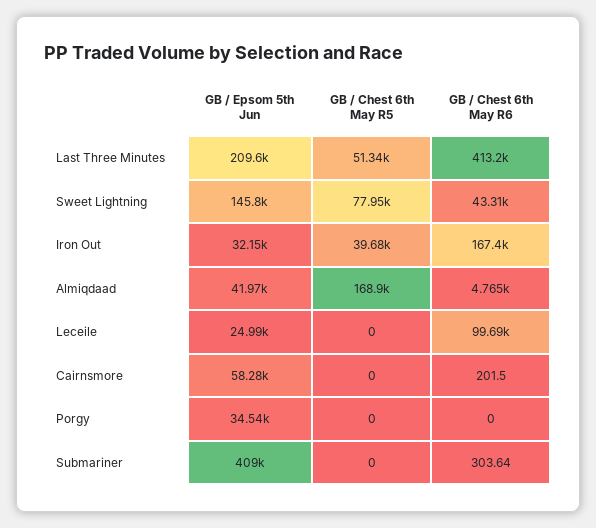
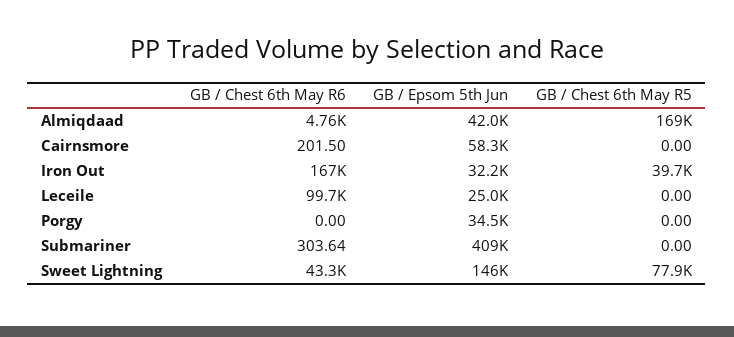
  {
    "GB / Epsom 5th Jun": {
-     "Last Three Minutes": 209600,
      "Sweet Lightning": 145800,
      "Iron Out": 32150,
      "Almiqdaad": 41970,
      "Leceile": 24990,
      "Cairnsmore": 58280,
      "Porgy": 34540,
      "Submariner": 409000
    },
    "GB / Chest 6th May R5": {
-     "Last Three Minutes": 51340,
      "Sweet Lightning": 77950,
      "Iron Out": 39680,
      "Almiqdaad": 168900,
      "Leceile": 0,
      "Cairnsmore": 0,
      "Porgy": 0,
      "Submariner": 0
    },
    "GB / Chest 6th May R6": {
-     "Last Three Minutes": 413200,
      "Sweet Lightning": 43310,
      "Iron Out": 167400,
      "Almiqdaad": 4765,
      "Leceile": 99690,
      "Cairnsmore": 201.5,
      "Porgy": 0,
      "Submariner": 303.64
    }
  }

